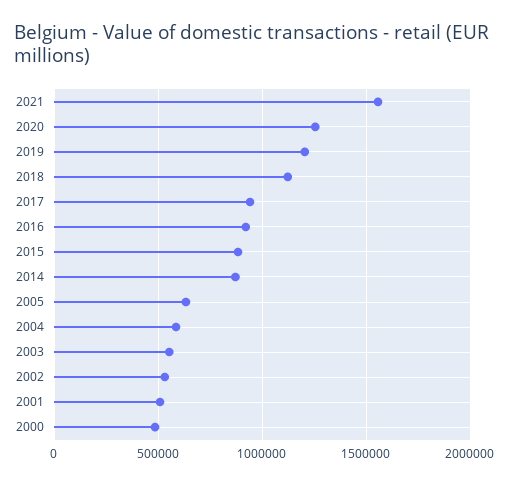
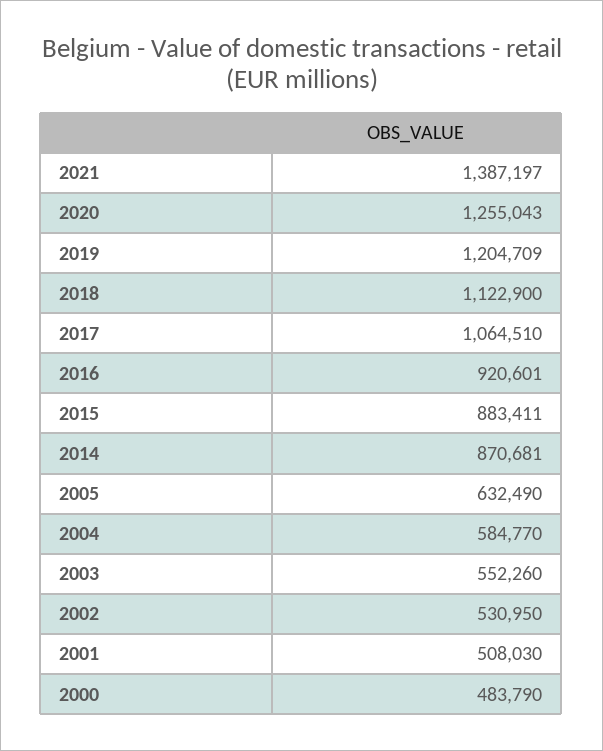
  {
-   "2021": 1550000,
+   "2021": 1387197,
    "2020": 1255043,
    "2019": 1204709,
    "2018": 1122900,
-   "2017": 950000,
+   "2017": 1064510,
    "2016": 920601,
    "2015": 883411,
    "2014": 870681,
    "2005": 632490,
    "2004": 584770,
    "2003": 552260,
    "2002": 530950,
    "2001": 508030,
    "2000": 483790
  }

